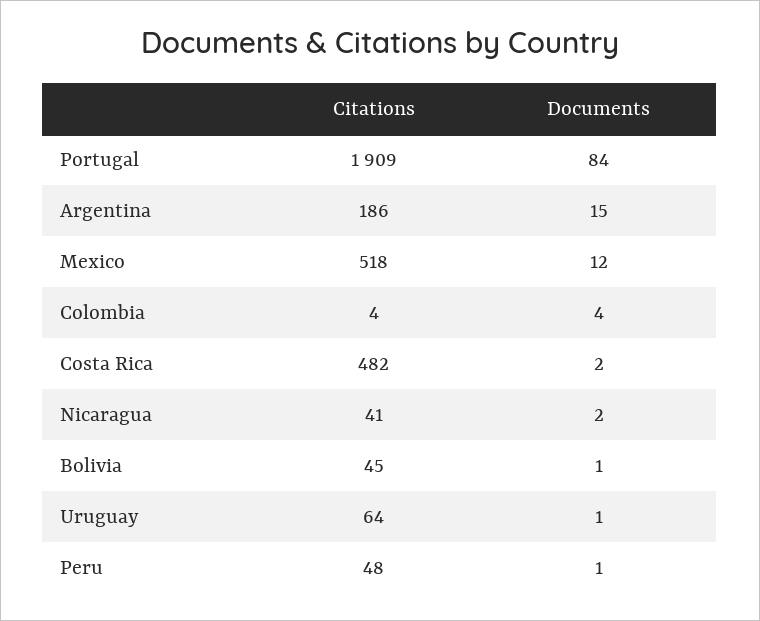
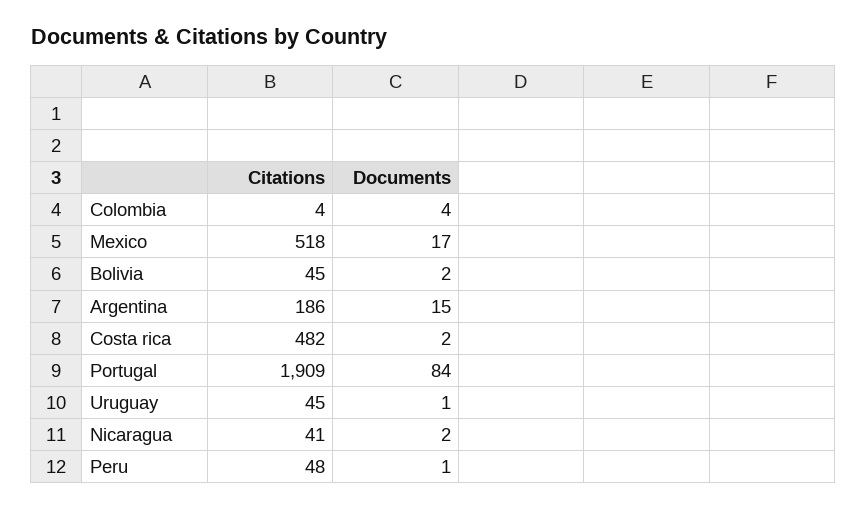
  {
    "Citations": {
      "Portugal": 1909,
      "Argentina": 186,
      "Mexico": 518,
      "Colombia": 4,
      "Costa Rica": 482,
      "Nicaragua": 41,
      "Bolivia": 45,
-     "Uruguay": 64,
+     "Uruguay": 45,
      "Peru": 48
    },
    "Documents": {
      "Portugal": 84,
      "Argentina": 15,
-     "Mexico": 12,
+     "Mexico": 17,
      "Colombia": 4,
      "Costa Rica": 2,
      "Nicaragua": 2,
-     "Bolivia": 1,
+     "Bolivia": 2,
      "Uruguay": 1,
      "Peru": 1
    }
  }

